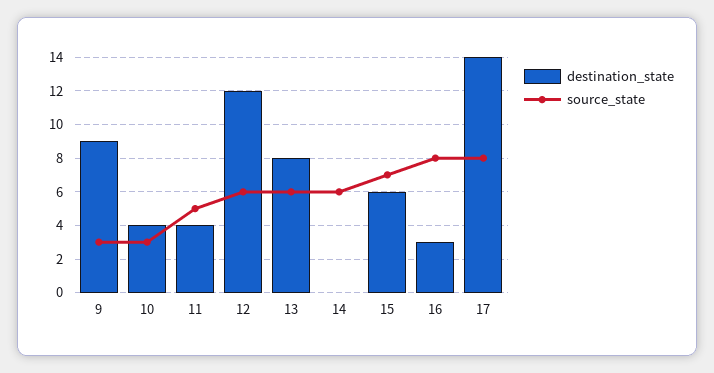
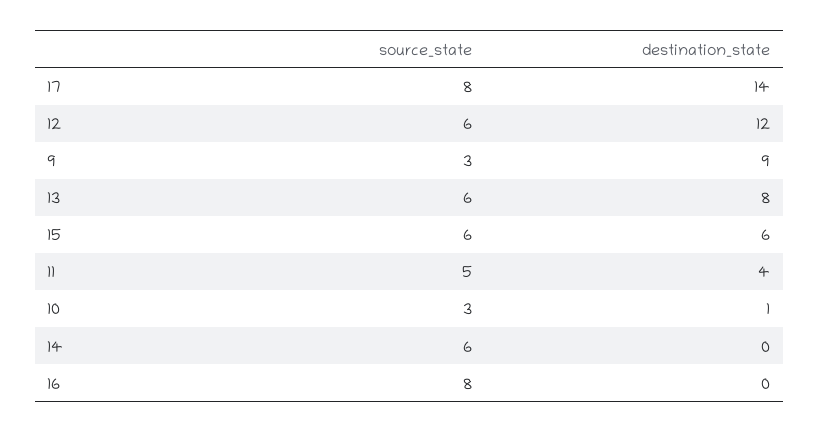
  {
    "destination_state": {
      "9": 9,
-     "10": 4,
+     "10": 1,
      "11": 4,
      "12": 12,
      "13": 8,
      "14": 0,
      "15": 6,
-     "16": 3,
+     "16": 0,
      "17": 14
    },
    "source_state": {
      "9": 3,
      "10": 3,
      "11": 5,
      "12": 6,
      "13": 6,
      "14": 6,
-     "15": 7,
+     "15": 6,
      "16": 8,
      "17": 8
    }
  }

